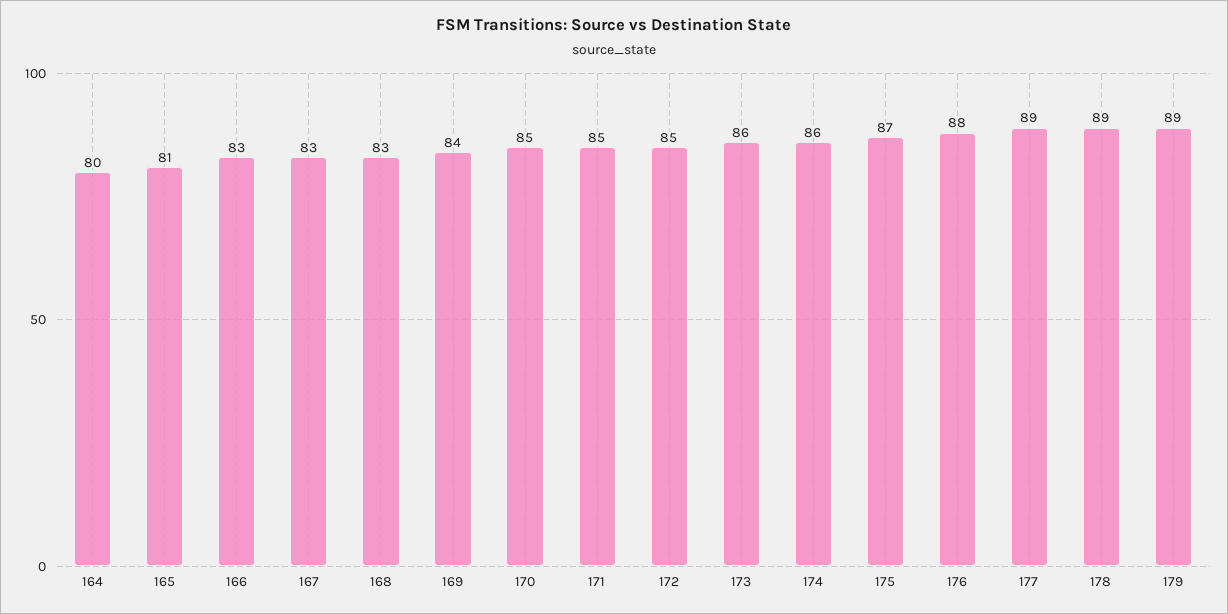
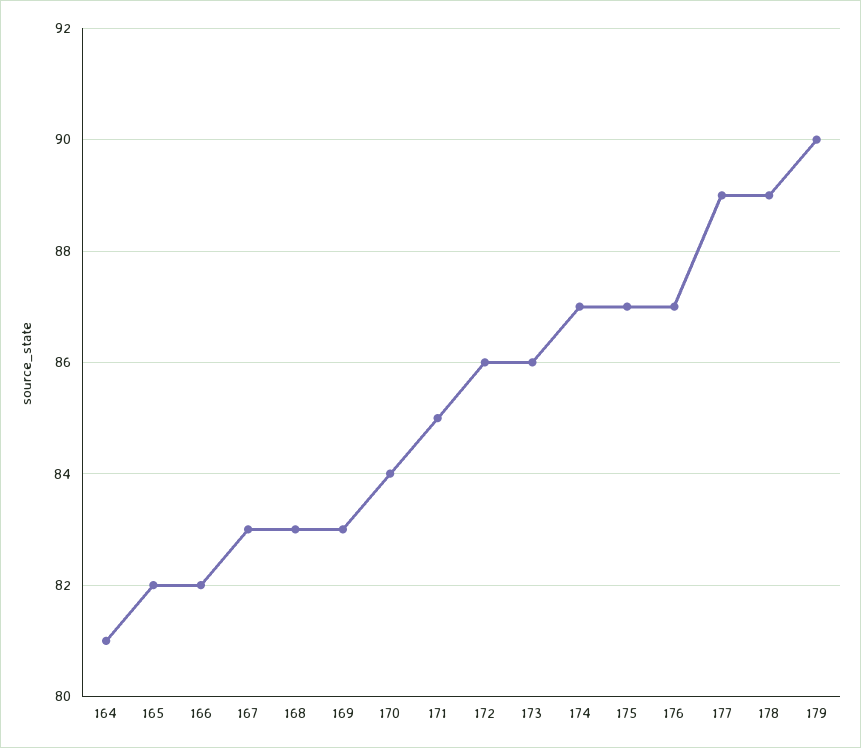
  {
-   "164": 80,
+   "164": 81,
-   "165": 81,
+   "165": 82,
-   "166": 83,
+   "166": 82,
    "167": 83,
    "168": 83,
-   "169": 84,
+   "169": 83,
-   "170": 85,
+   "170": 84,
    "171": 85,
-   "172": 85,
+   "172": 86,
    "173": 86,
-   "174": 86,
+   "174": 87,
    "175": 87,
-   "176": 88,
+   "176": 87,
    "177": 89,
    "178": 89,
-   "179": 89
+   "179": 90
  }

